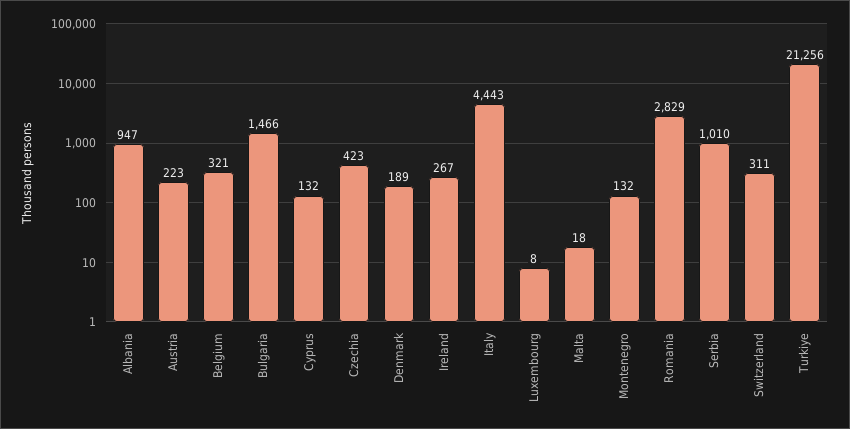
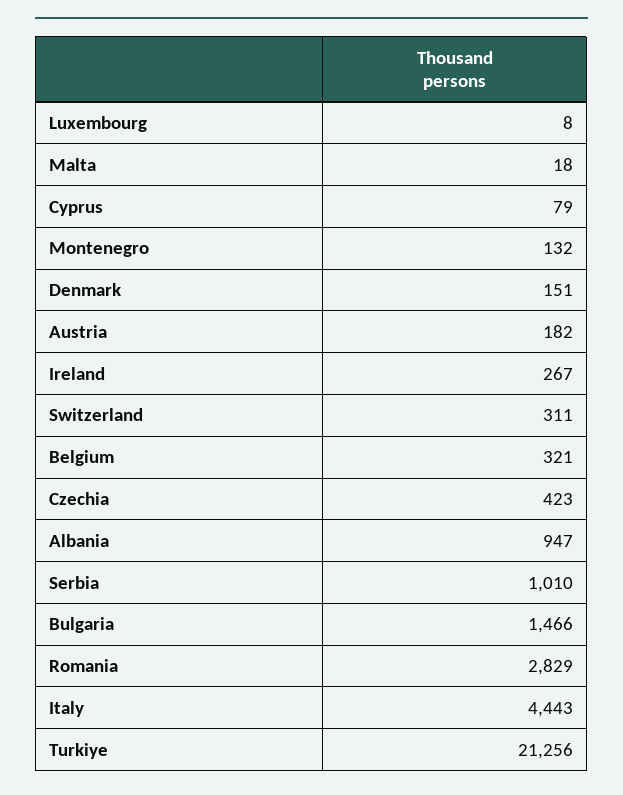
  {
    "Albania": 947,
-   "Austria": 223,
+   "Austria": 182,
    "Belgium": 321,
    "Bulgaria": 1466,
-   "Cyprus": 132,
+   "Cyprus": 79,
    "Czechia": 423,
-   "Denmark": 189,
+   "Denmark": 151,
    "Ireland": 267,
    "Italy": 4443,
    "Luxembourg": 8,
    "Malta": 18,
    "Montenegro": 132,
    "Romania": 2829,
    "Serbia": 1010,
    "Switzerland": 311,
    "Turkiye": 21256
  }

